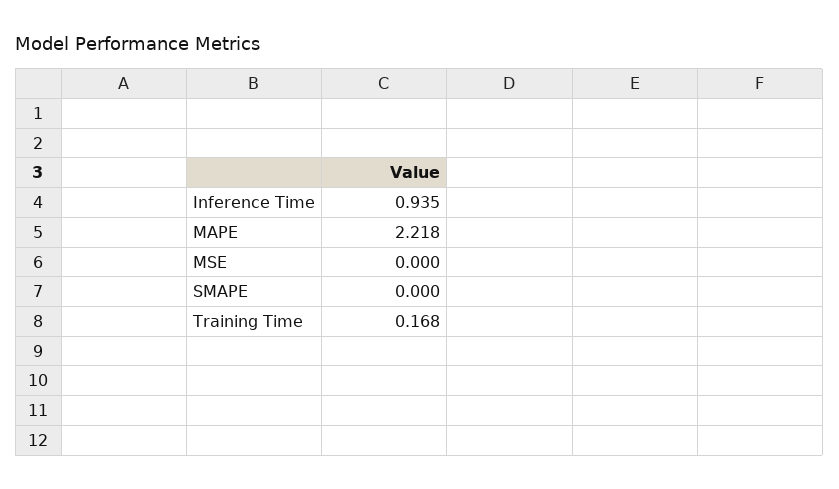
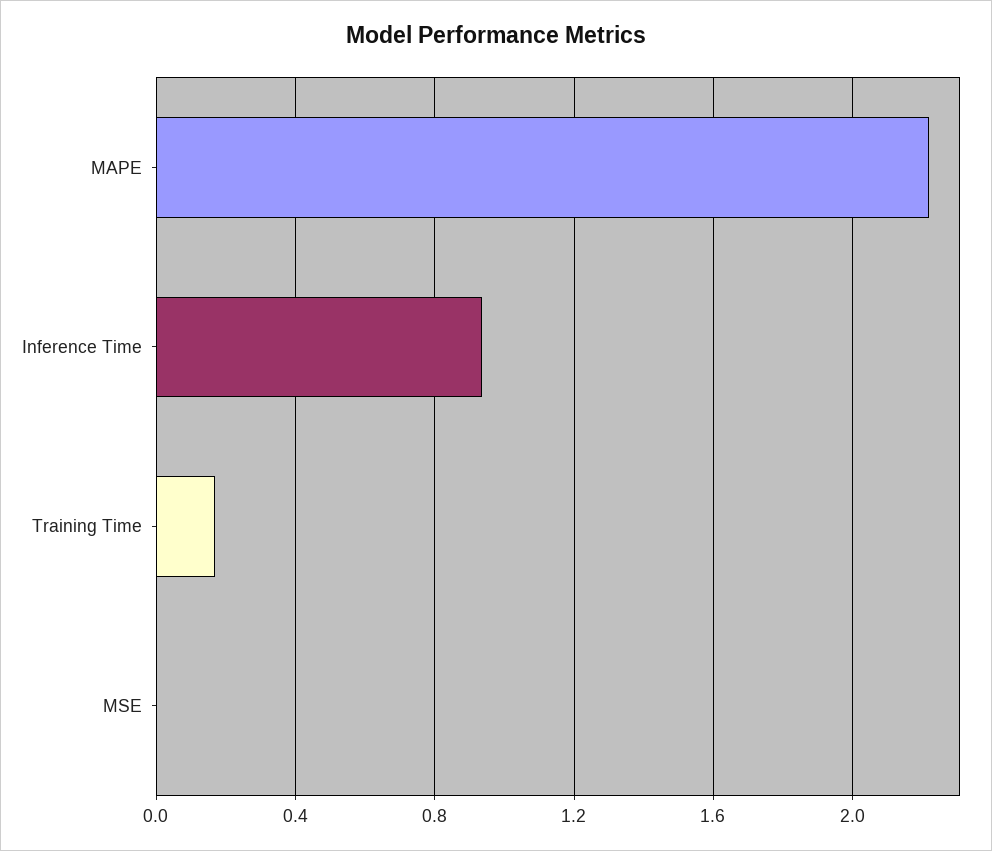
  {
    "Inference Time": 0.935,
    "MAPE": 2.218,
    "MSE": 0,
-   "SMAPE": 0,
    "Training Time": 0.168
  }

